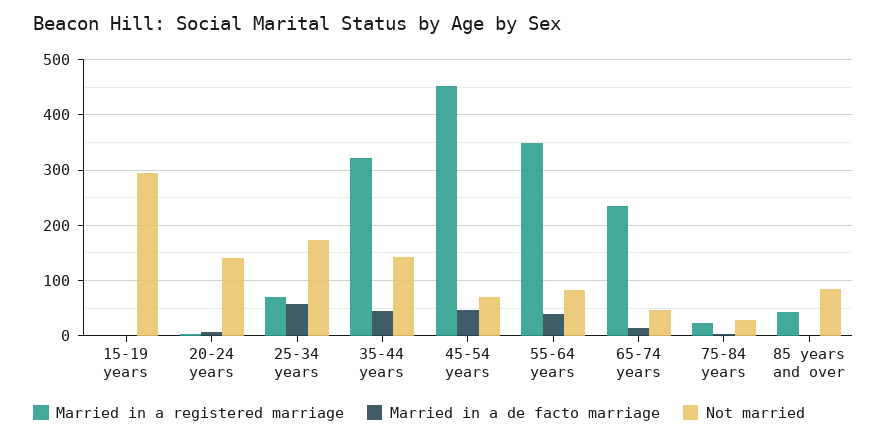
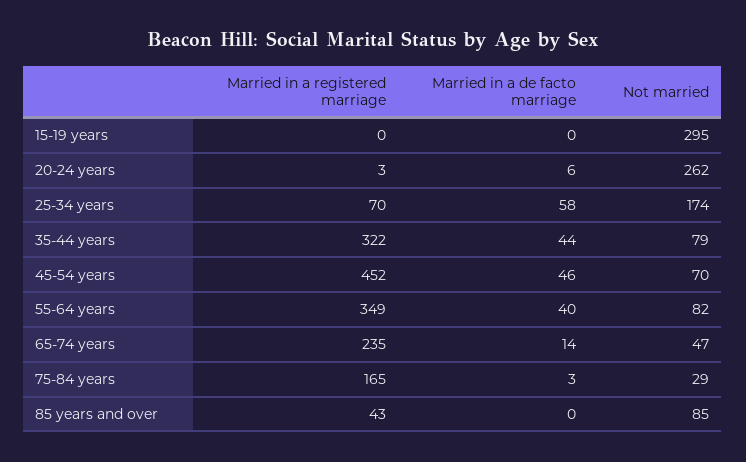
  {
    "Married in a registered marriage": {
      "15-19 years": 0,
      "20-24 years": 3,
      "25-34 years": 70,
      "35-44 years": 322,
      "45-54 years": 452,
      "55-64 years": 349,
      "65-74 years": 235,
-     "75-84 years": 20,
+     "75-84 years": 165,
      "85 years and over": 43
    },
    "Married in a de facto marriage": {
      "15-19 years": 0,
      "20-24 years": 6,
      "25-34 years": 58,
      "35-44 years": 44,
      "45-54 years": 46,
      "55-64 years": 40,
      "65-74 years": 14,
      "75-84 years": 3,
      "85 years and over": 0
    },
    "Not married": {
      "15-19 years": 295,
-     "20-24 years": 140,
+     "20-24 years": 262,
      "25-34 years": 174,
-     "35-44 years": 140,
+     "35-44 years": 79,
      "45-54 years": 70,
      "55-64 years": 82,
      "65-74 years": 47,
      "75-84 years": 29,
      "85 years and over": 85
    }
  }

